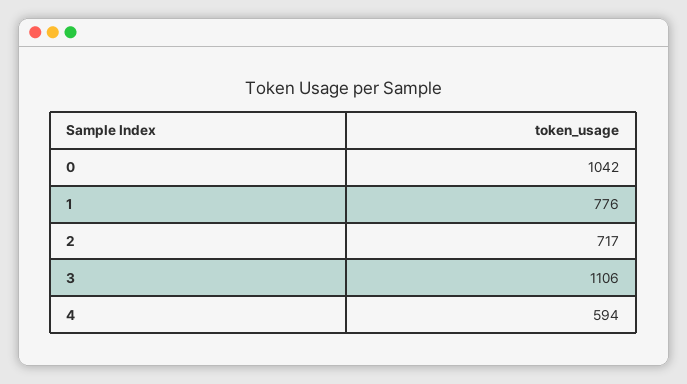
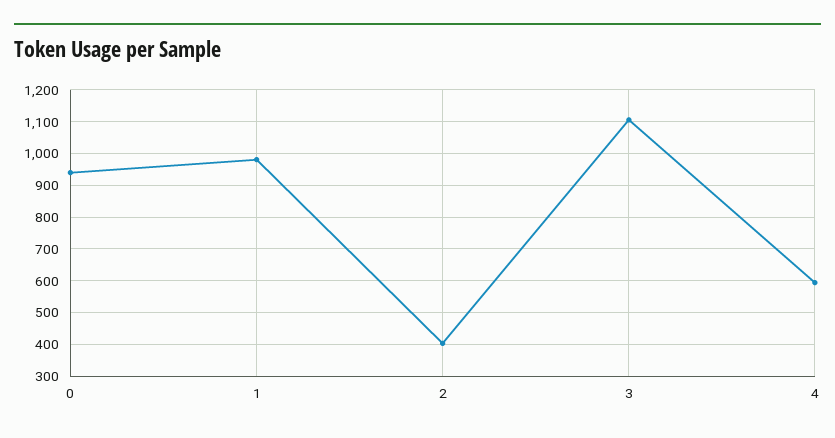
  {
-   "0": 1042,
+   "0": 940,
-   "1": 776,
+   "1": 980,
-   "2": 717,
+   "2": 400,
    "3": 1106,
    "4": 594
  }

